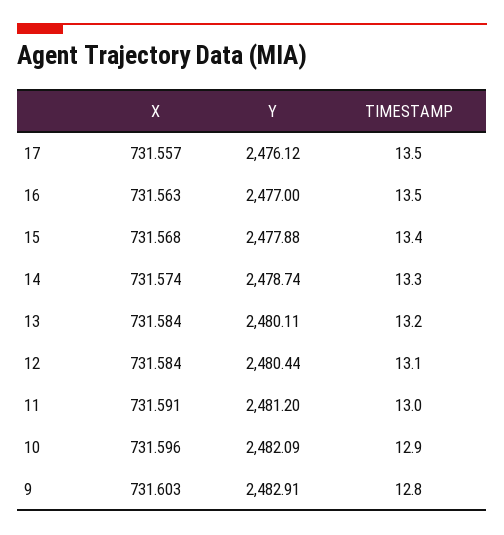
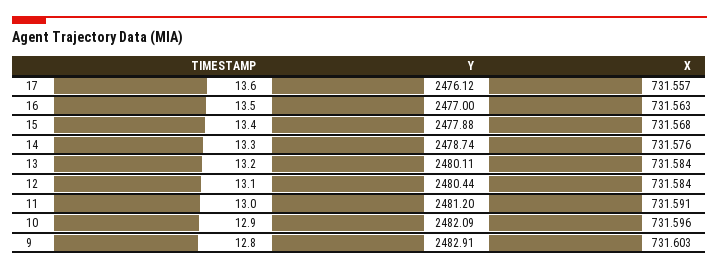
  {
    "X": {
      "17": 731.557,
      "16": 731.563,
      "15": 731.568,
-     "14": 731.574,
+     "14": 731.576,
      "13": 731.584,
      "12": 731.584,
      "11": 731.591,
      "10": 731.596,
      "9": 731.603
    },
    "Y": {
      "17": 2476.12,
      "16": 2477,
      "15": 2477.88,
      "14": 2478.74,
      "13": 2480.11,
      "12": 2480.44,
      "11": 2481.2,
      "10": 2482.09,
      "9": 2482.91
    },
    "TIMESTAMP": {
-     "17": 13.5,
+     "17": 13.6,
      "16": 13.5,
      "15": 13.4,
      "14": 13.3,
      "13": 13.2,
      "12": 13.1,
      "11": 13,
      "10": 12.9,
      "9": 12.8
    }
  }

